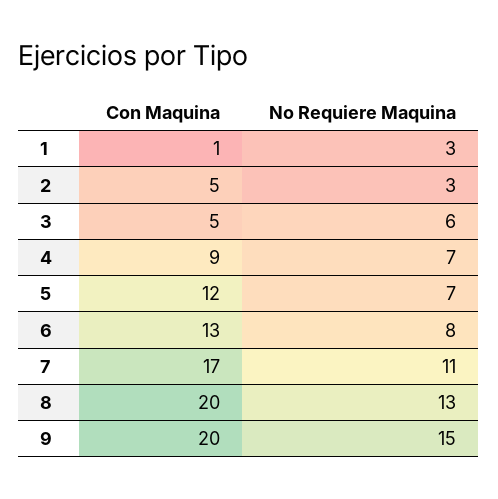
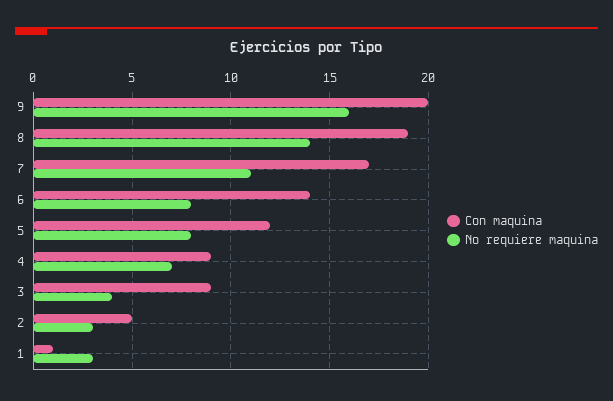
  {
    "Con Maquina": {
      "1": 1,
      "2": 5,
-     "3": 5,
+     "3": 9,
      "4": 9,
      "5": 12,
-     "6": 13,
+     "6": 14,
      "7": 17,
-     "8": 20,
+     "8": 19,
      "9": 20
    },
    "No Requiere Maquina": {
      "1": 3,
      "2": 3,
-     "3": 6,
+     "3": 4,
      "4": 7,
-     "5": 7,
+     "5": 8,
      "6": 8,
      "7": 11,
-     "8": 13,
+     "8": 14,
-     "9": 15
+     "9": 16
    }
  }

